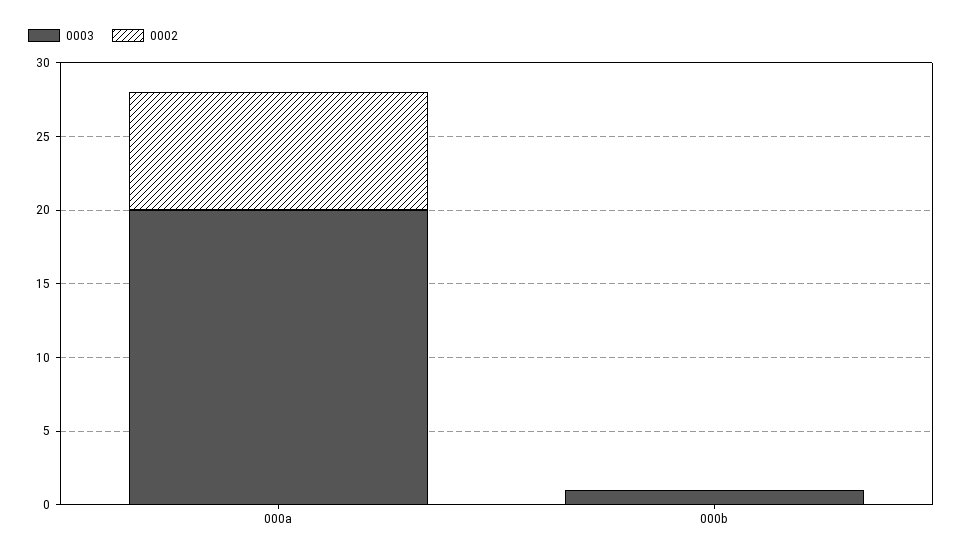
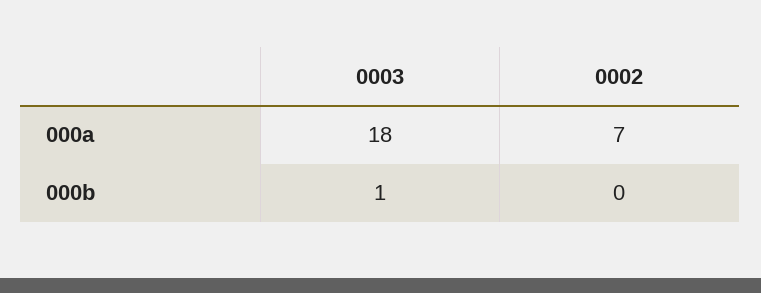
  {
    "0003": {
-     "000a": 20,
+     "000a": 18,
      "000b": 1
    },
    "0002": {
-     "000a": 8,
+     "000a": 7,
      "000b": 0
    }
  }

